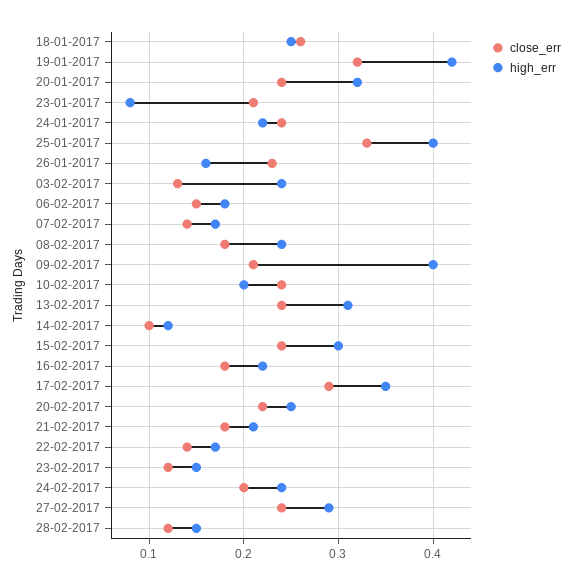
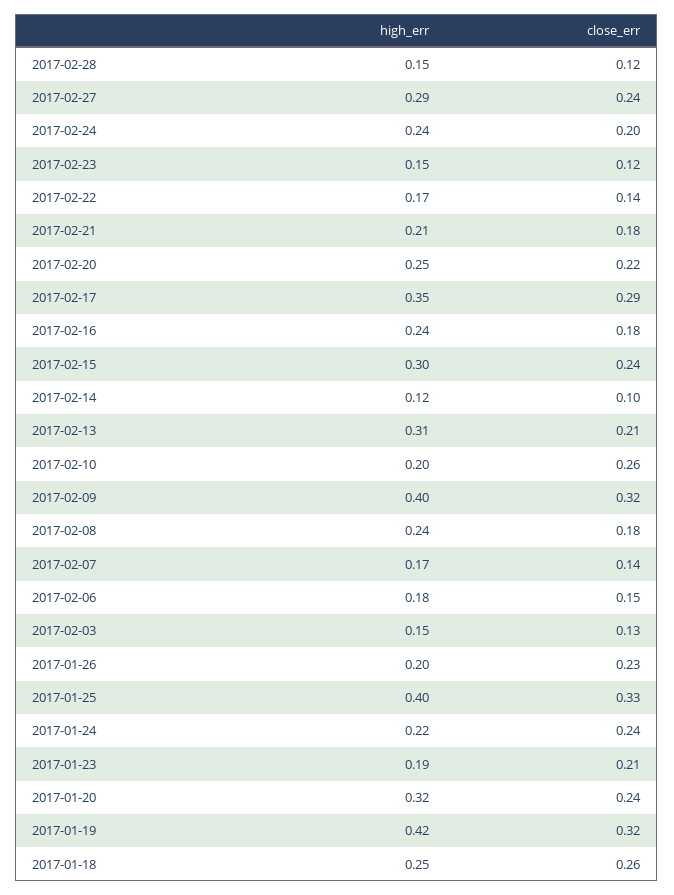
  {
    "close_err": {
      "18-01-2017": 0.26,
      "19-01-2017": 0.32,
      "20-01-2017": 0.24,
      "23-01-2017": 0.21,
      "24-01-2017": 0.24,
      "25-01-2017": 0.33,
      "26-01-2017": 0.23,
      "03-02-2017": 0.13,
      "06-02-2017": 0.15,
      "07-02-2017": 0.14,
      "08-02-2017": 0.18,
-     "09-02-2017": 0.21,
+     "09-02-2017": 0.32,
-     "10-02-2017": 0.24,
+     "10-02-2017": 0.26,
-     "13-02-2017": 0.24,
+     "13-02-2017": 0.21,
      "14-02-2017": 0.1,
      "15-02-2017": 0.24,
      "16-02-2017": 0.18,
      "17-02-2017": 0.29,
      "20-02-2017": 0.22,
      "21-02-2017": 0.18,
      "22-02-2017": 0.14,
      "23-02-2017": 0.12,
      "24-02-2017": 0.2,
      "27-02-2017": 0.24,
      "28-02-2017": 0.12
    },
    "high_err": {
      "18-01-2017": 0.25,
      "19-01-2017": 0.42,
      "20-01-2017": 0.32,
-     "23-01-2017": 0.08,
+     "23-01-2017": 0.19,
      "24-01-2017": 0.22,
      "25-01-2017": 0.4,
-     "26-01-2017": 0.16,
+     "26-01-2017": 0.2,
-     "03-02-2017": 0.24,
+     "03-02-2017": 0.15,
      "06-02-2017": 0.18,
      "07-02-2017": 0.17,
      "08-02-2017": 0.24,
      "09-02-2017": 0.4,
      "10-02-2017": 0.2,
      "13-02-2017": 0.31,
      "14-02-2017": 0.12,
      "15-02-2017": 0.3,
-     "16-02-2017": 0.22,
+     "16-02-2017": 0.24,
      "17-02-2017": 0.35,
      "20-02-2017": 0.25,
      "21-02-2017": 0.21,
      "22-02-2017": 0.17,
      "23-02-2017": 0.15,
      "24-02-2017": 0.24,
      "27-02-2017": 0.29,
      "28-02-2017": 0.15
    }
  }

